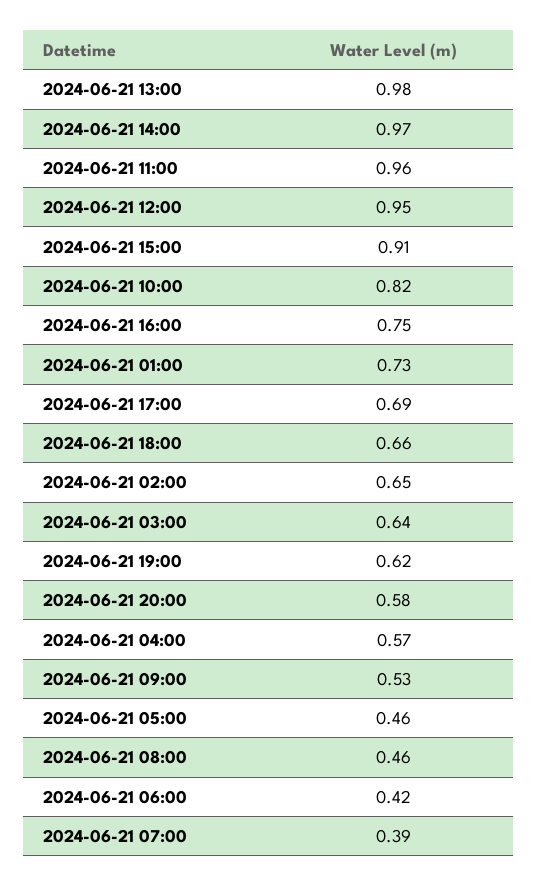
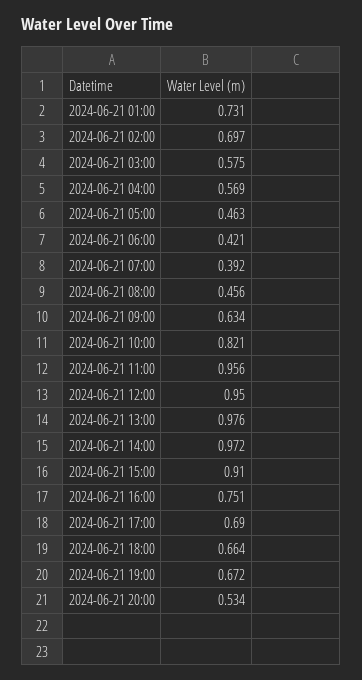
  {
    "2024-06-21 13:00": 0.976,
    "2024-06-21 14:00": 0.972,
    "2024-06-21 11:00": 0.956,
    "2024-06-21 12:00": 0.95,
    "2024-06-21 15:00": 0.91,
    "2024-06-21 10:00": 0.821,
    "2024-06-21 16:00": 0.751,
    "2024-06-21 01:00": 0.731,
    "2024-06-21 17:00": 0.69,
    "2024-06-21 18:00": 0.664,
-   "2024-06-21 02:00": 0.65,
+   "2024-06-21 02:00": 0.697,
-   "2024-06-21 03:00": 0.64,
+   "2024-06-21 03:00": 0.575,
-   "2024-06-21 19:00": 0.62,
+   "2024-06-21 19:00": 0.672,
-   "2024-06-21 20:00": 0.58,
+   "2024-06-21 20:00": 0.534,
    "2024-06-21 04:00": 0.569,
-   "2024-06-21 09:00": 0.53,
+   "2024-06-21 09:00": 0.634,
    "2024-06-21 05:00": 0.463,
    "2024-06-21 08:00": 0.456,
    "2024-06-21 06:00": 0.421,
    "2024-06-21 07:00": 0.392
  }

